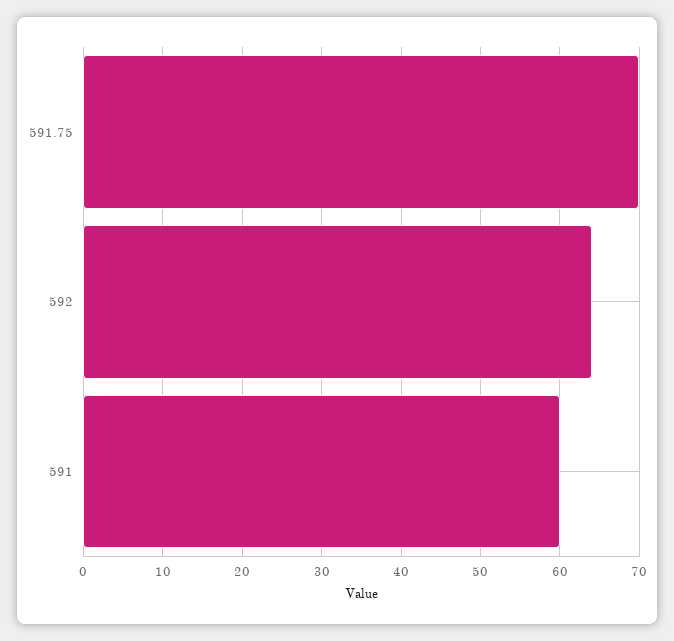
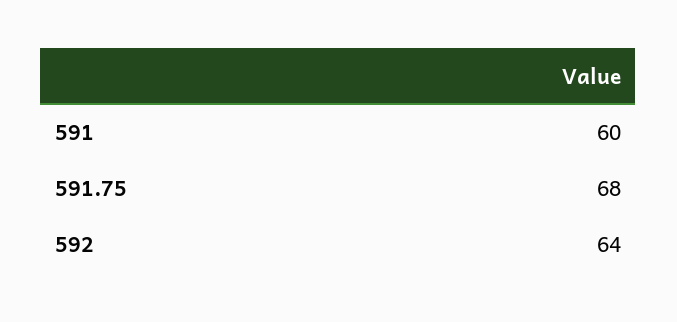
  {
-   "591.75": 70,
+   "591.75": 68,
    "592": 64,
    "591": 60
  }

